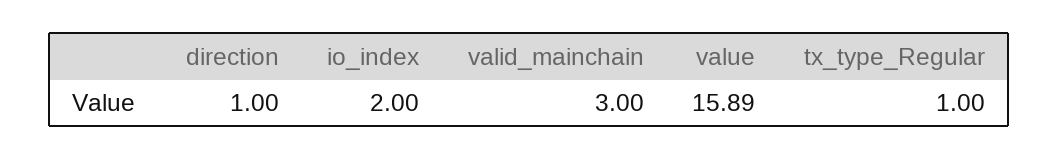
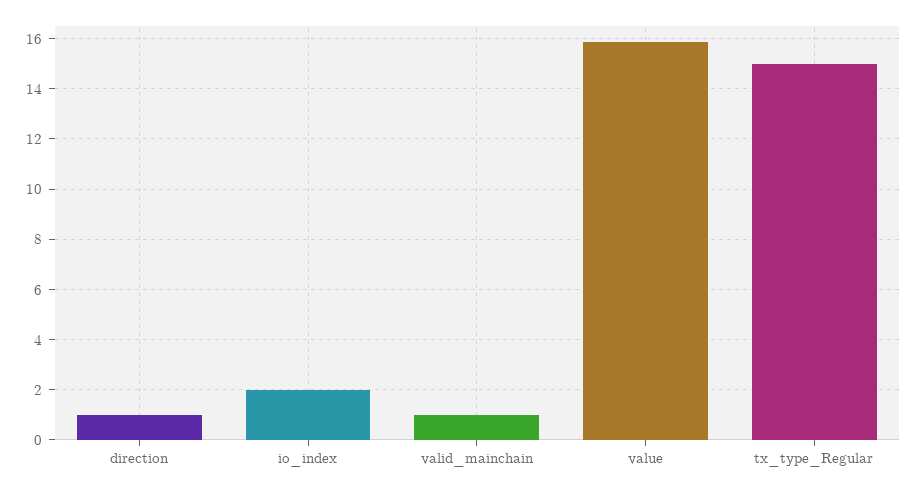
  {
    "direction": 1,
    "io_index": 2,
-   "valid_mainchain": 3,
+   "valid_mainchain": 1,
    "value": 15.89,
-   "tx_type_Regular": 1
+   "tx_type_Regular": 15
  }

